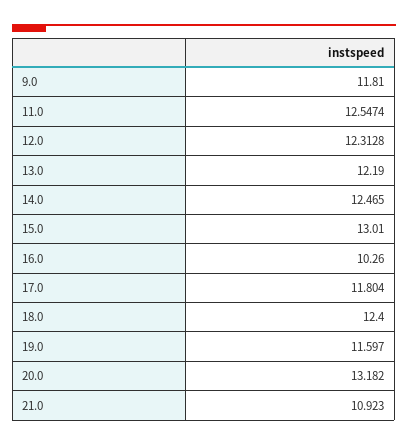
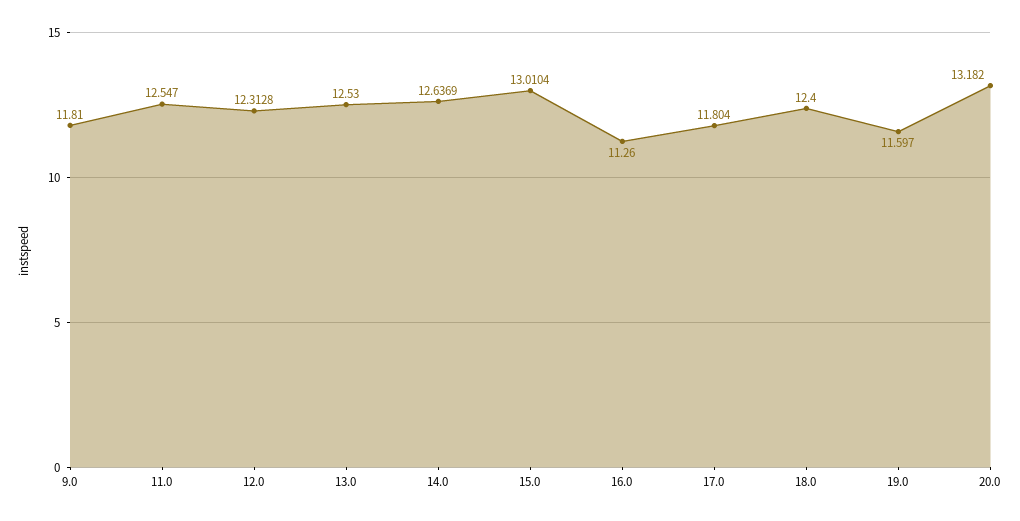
  {
    "9.0": 11.81,
-   "11.0": 12.5474,
+   "11.0": 12.547,
    "12.0": 12.3128,
-   "13.0": 12.19,
+   "13.0": 12.53,
-   "14.0": 12.465,
+   "14.0": 12.6369,
-   "15.0": 13.01,
+   "15.0": 13.0104,
-   "16.0": 10.26,
+   "16.0": 11.26,
    "17.0": 11.804,
    "18.0": 12.4,
    "19.0": 11.597,
-   "20.0": 13.182,
+   "20.0": 13.182
-   "21.0": 10.923
  }

